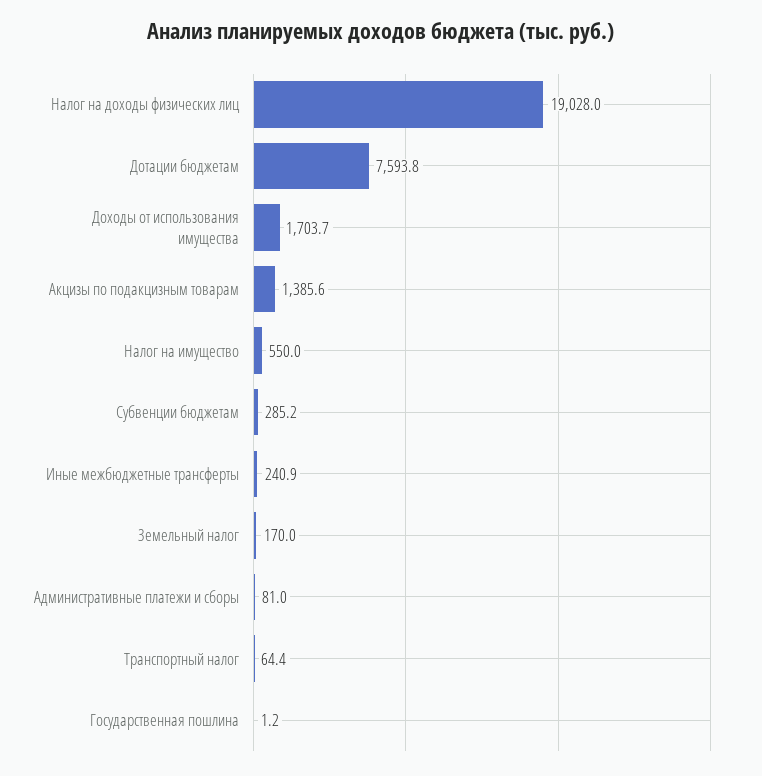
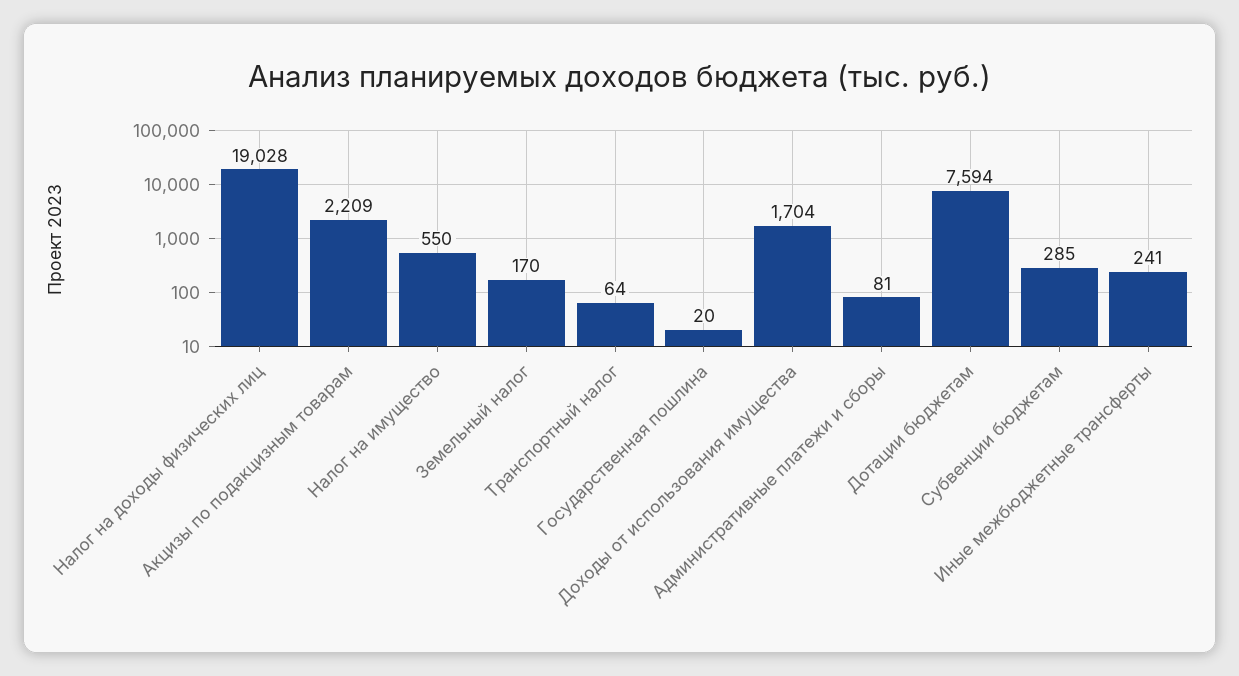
  {
    "Налог на доходы физических лиц": 19028,
    "Дотации бюджетам": 7593.8,
    "Доходы от использования имущества": 1703.7,
-   "Акцизы по подакцизным товарам": 1385.6,
+   "Акцизы по подакцизным товарам": 2209,
    "Налог на имущество": 550,
    "Субвенции бюджетам": 285.2,
    "Иные межбюджетные трансферты": 240.9,
    "Земельный налог": 170,
    "Административные платежи и сборы": 81,
    "Транспортный налог": 64.4,
-   "Государственная пошлина": 1.2
+   "Государственная пошлина": 20
  }

